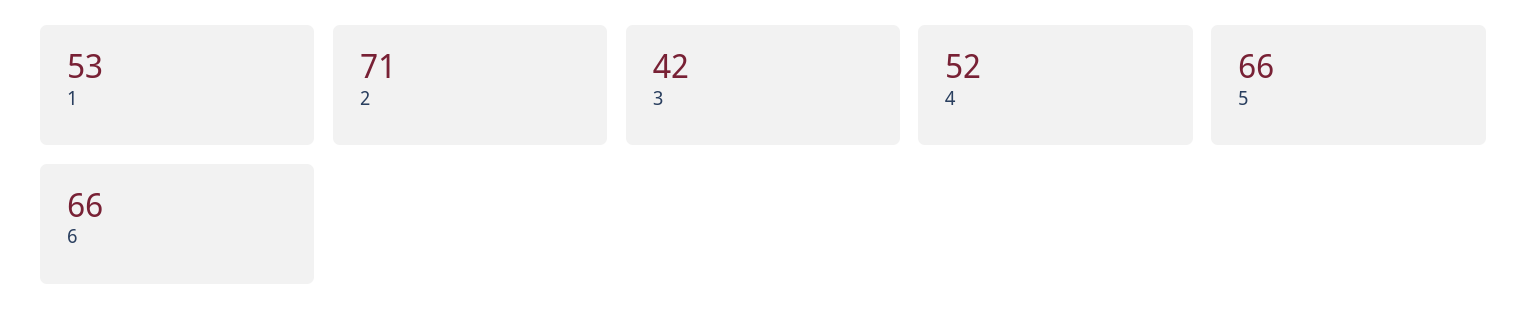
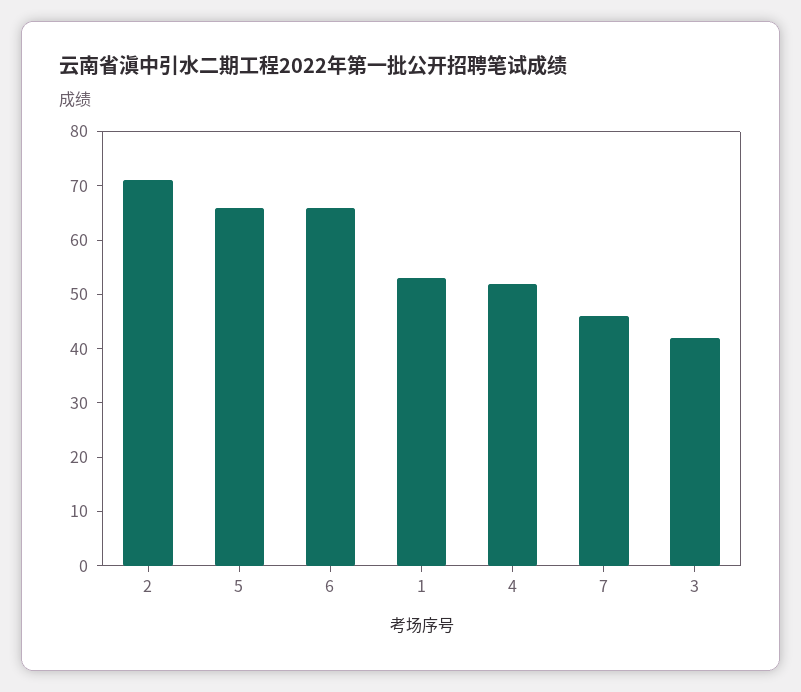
  {
    "1": 53,
    "2": 71,
    "3": 42,
    "4": 52,
    "5": 66,
-   "6": 66
+   "6": 66,
+   "7": 45
  }

